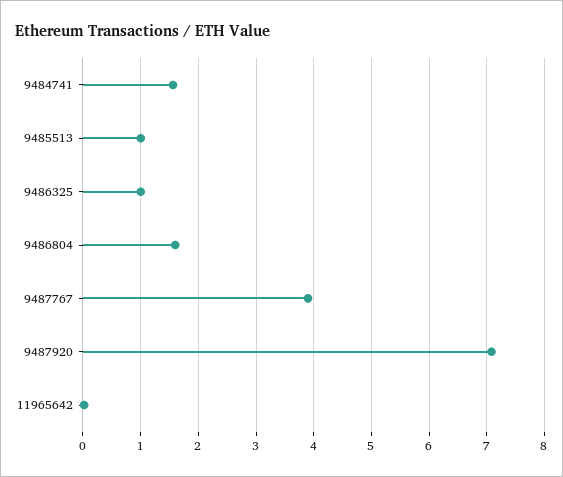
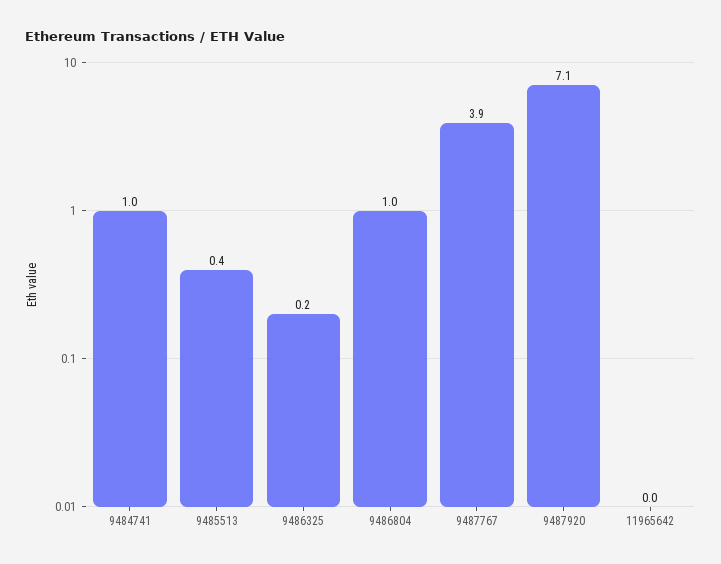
  {
-   "9484741": 1.6,
+   "9484741": 1,
-   "9485513": 1,
+   "9485513": 0.4,
-   "9486325": 1,
+   "9486325": 0.2,
-   "9486804": 1.6,
+   "9486804": 1,
    "9487767": 3.9,
    "9487920": 7.1,
    "11965642": 0
  }

